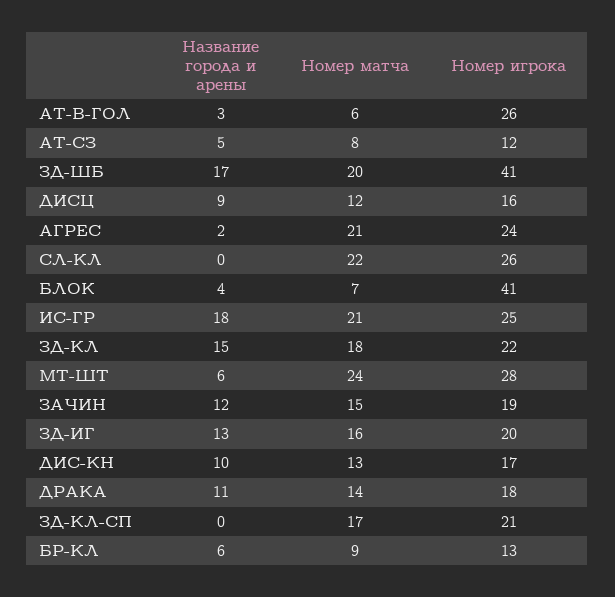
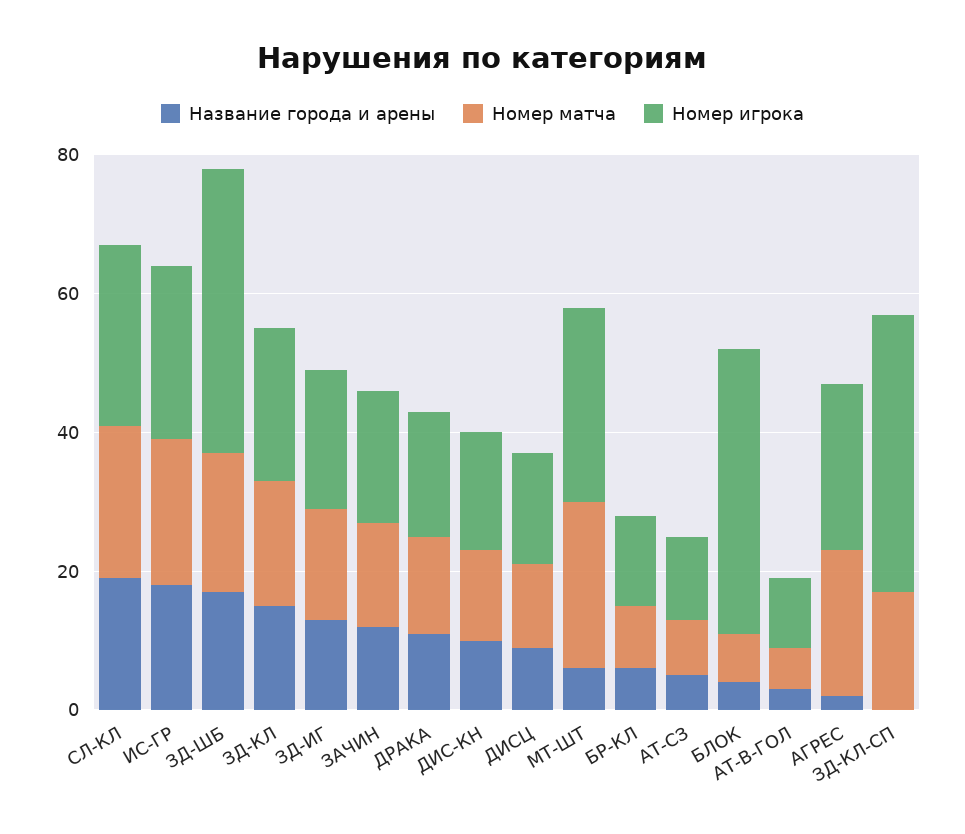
  {
    "Название города и арены": {
      "АТ-В-ГОЛ": 3,
      "АТ-СЗ": 5,
      "ЗД-ШБ": 17,
      "ДИСЦ": 9,
      "АГРЕС": 2,
-     "СЛ-КЛ": 0,
+     "СЛ-КЛ": 20,
      "БЛОК": 4,
      "ИС-ГР": 18,
      "ЗД-КЛ": 15,
      "МТ-ШТ": 6,
      "ЗАЧИН": 12,
      "ЗД-ИГ": 13,
      "ДИС-КН": 10,
      "ДРАКА": 11,
      "ЗД-КЛ-СП": 0,
      "БР-КЛ": 6
    },
    "Номер матча": {
      "АТ-В-ГОЛ": 6,
      "АТ-СЗ": 8,
      "ЗД-ШБ": 20,
      "ДИСЦ": 12,
      "АГРЕС": 21,
      "СЛ-КЛ": 22,
      "БЛОК": 7,
      "ИС-ГР": 21,
      "ЗД-КЛ": 18,
      "МТ-ШТ": 24,
      "ЗАЧИН": 15,
      "ЗД-ИГ": 16,
      "ДИС-КН": 13,
      "ДРАКА": 14,
      "ЗД-КЛ-СП": 17,
      "БР-КЛ": 9
    },
    "Номер игрока": {
-     "АТ-В-ГОЛ": 26,
+     "АТ-В-ГОЛ": 10,
      "АТ-СЗ": 12,
      "ЗД-ШБ": 41,
      "ДИСЦ": 16,
      "АГРЕС": 24,
      "СЛ-КЛ": 26,
      "БЛОК": 41,
      "ИС-ГР": 25,
      "ЗД-КЛ": 22,
      "МТ-ШТ": 28,
      "ЗАЧИН": 19,
      "ЗД-ИГ": 20,
      "ДИС-КН": 17,
      "ДРАКА": 18,
-     "ЗД-КЛ-СП": 21,
+     "ЗД-КЛ-СП": 40,
      "БР-КЛ": 13
    }
  }

